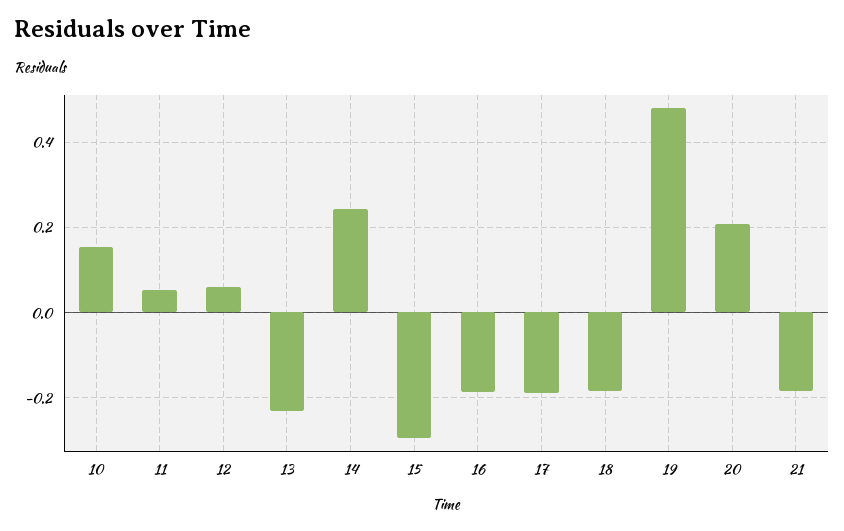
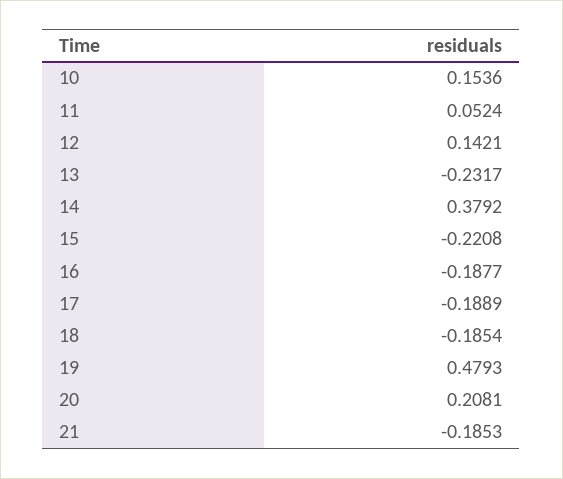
  {
    "10": 0.1536,
    "11": 0.0524,
-   "12": 0.06,
+   "12": 0.1421,
    "13": -0.2317,
-   "14": 0.24,
+   "14": 0.3792,
-   "15": -0.3,
+   "15": -0.2208,
    "16": -0.1877,
    "17": -0.1889,
    "18": -0.1854,
    "19": 0.4793,
    "20": 0.2081,
    "21": -0.1853
  }

